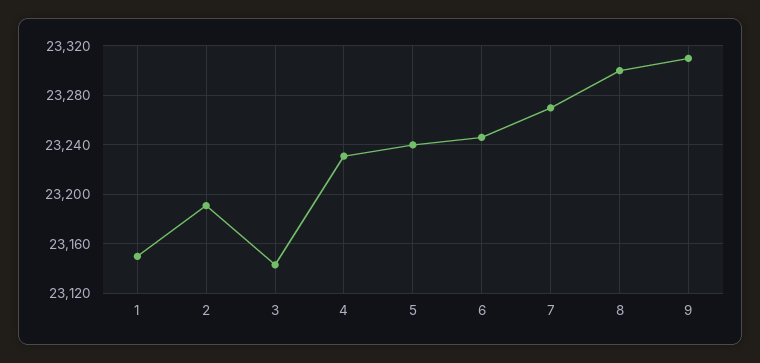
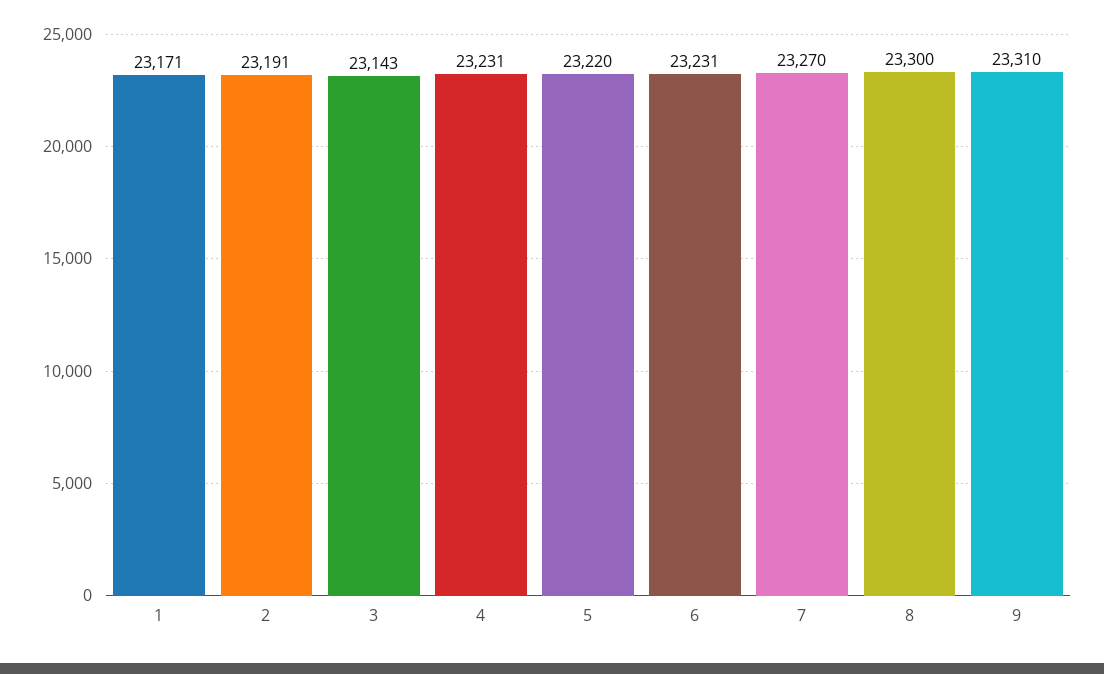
  {
-   "1": 23150,
+   "1": 23171,
    "2": 23191,
    "3": 23143,
    "4": 23231,
-   "5": 23240,
+   "5": 23220,
-   "6": 23245,
+   "6": 23231,
    "7": 23270,
    "8": 23300,
    "9": 23310
  }

